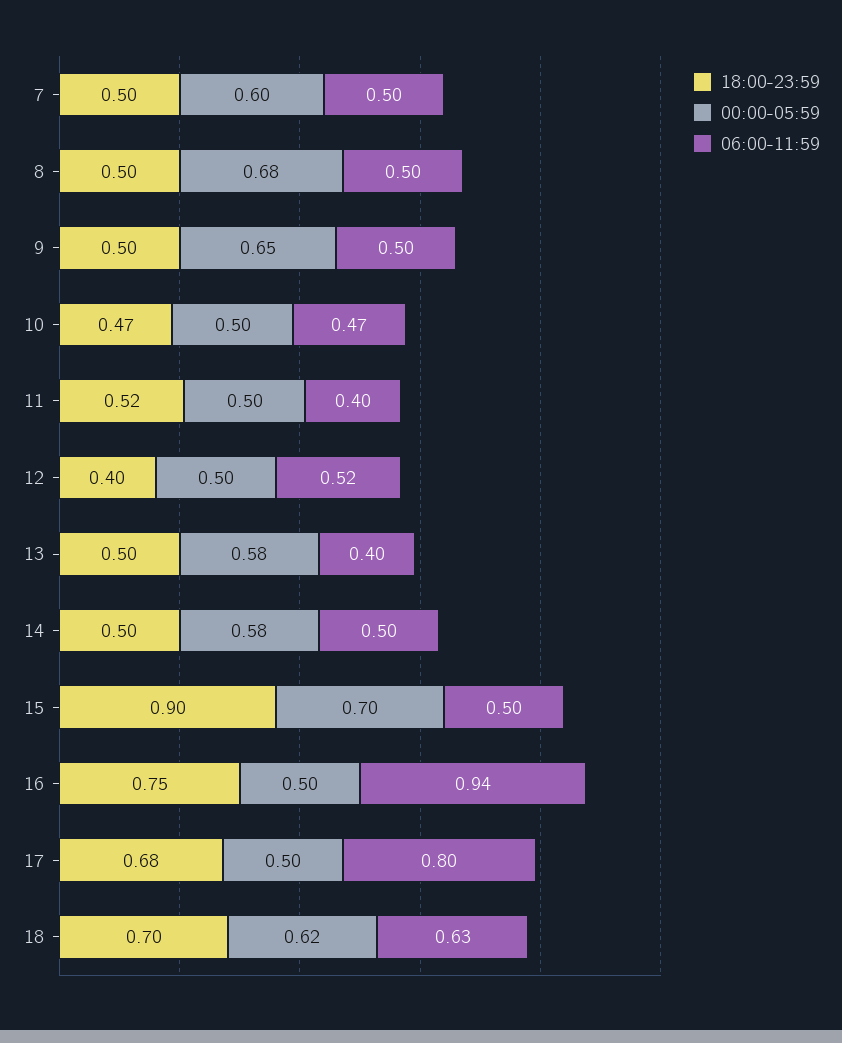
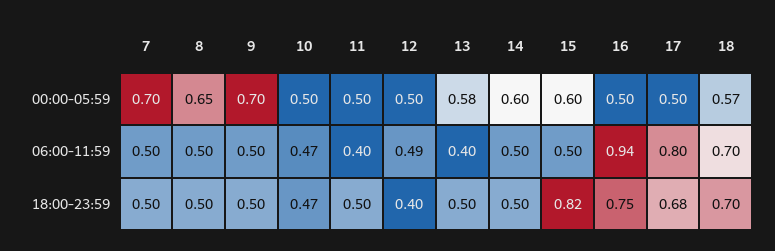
  {
    "18:00-23:59": {
      "7": 0.5,
      "8": 0.5,
      "9": 0.5,
      "10": 0.47,
-     "11": 0.52,
+     "11": 0.5,
      "12": 0.4,
      "13": 0.5,
      "14": 0.5,
-     "15": 0.9,
+     "15": 0.82,
      "16": 0.75,
      "17": 0.68,
      "18": 0.7
    },
    "00:00-05:59": {
-     "7": 0.6,
+     "7": 0.7,
-     "8": 0.68,
+     "8": 0.65,
-     "9": 0.65,
+     "9": 0.7,
      "10": 0.5,
      "11": 0.5,
      "12": 0.5,
      "13": 0.58,
-     "14": 0.58,
+     "14": 0.6,
-     "15": 0.7,
+     "15": 0.6,
      "16": 0.5,
      "17": 0.5,
-     "18": 0.62
+     "18": 0.57
    },
    "06:00-11:59": {
      "7": 0.5,
      "8": 0.5,
      "9": 0.5,
      "10": 0.47,
      "11": 0.4,
-     "12": 0.52,
+     "12": 0.49,
      "13": 0.4,
      "14": 0.5,
      "15": 0.5,
      "16": 0.94,
      "17": 0.8,
-     "18": 0.63
+     "18": 0.7
    }
  }

